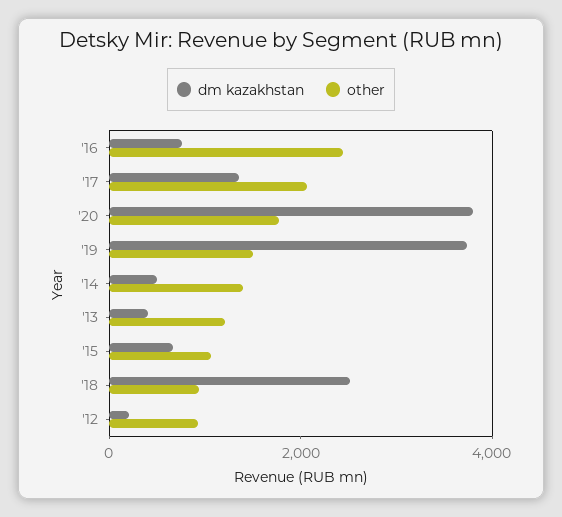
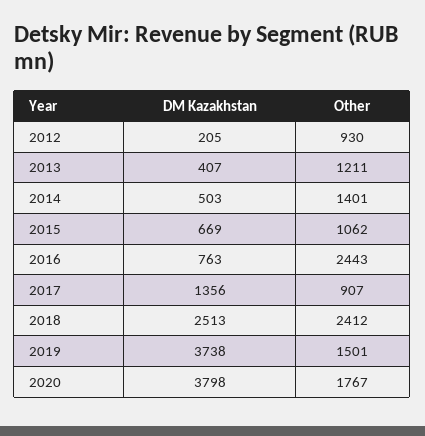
  {
    "dm kazakhstan": {
      "'16": 763,
      "'17": 1356,
      "'20": 3798,
      "'19": 3738,
      "'14": 503,
      "'13": 407,
      "'15": 669,
      "'18": 2513,
      "'12": 205
    },
    "other": {
      "'16": 2443,
-     "'17": 2000,
+     "'17": 907,
      "'20": 1767,
      "'19": 1501,
      "'14": 1401,
      "'13": 1211,
      "'15": 1062,
-     "'18": 1000,
+     "'18": 2412,
      "'12": 930
    }
  }

